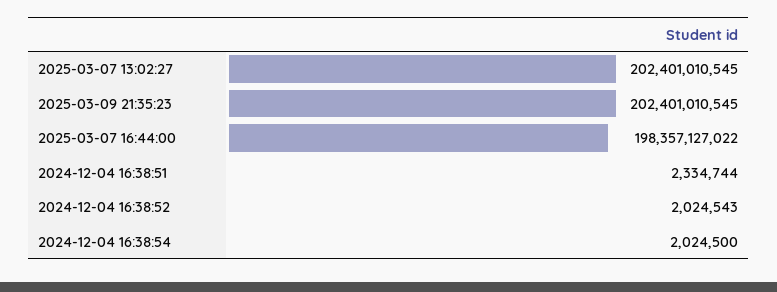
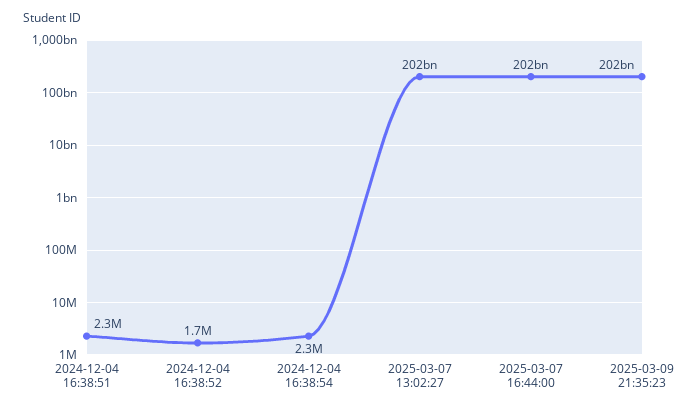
  {
    "2025-03-07 13:02:27": 202401010545,
    "2025-03-09 21:35:23": 202401010545,
-   "2025-03-07 16:44:00": 198357127022,
+   "2025-03-07 16:44:00": 202000000000,
    "2024-12-04 16:38:51": 2334744,
-   "2024-12-04 16:38:52": 2024543,
+   "2024-12-04 16:38:52": 1700000,
-   "2024-12-04 16:38:54": 2024500
+   "2024-12-04 16:38:54": 2300000
  }

